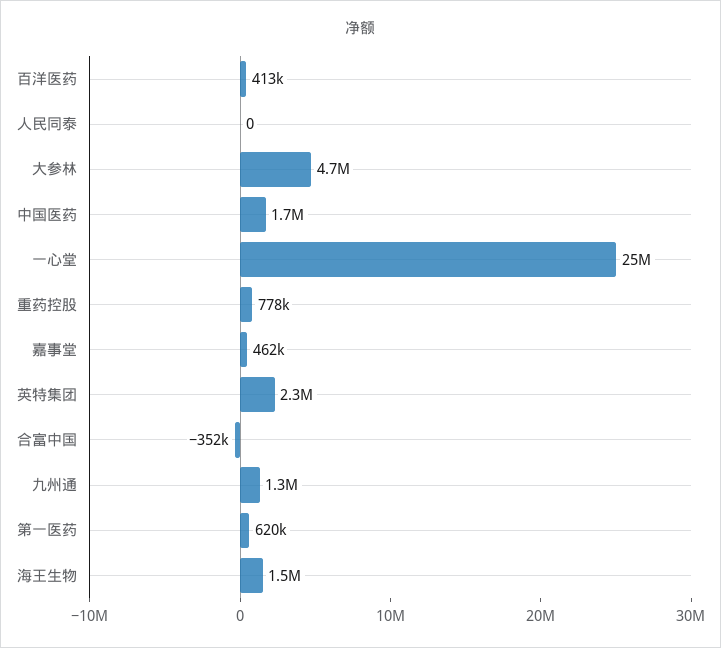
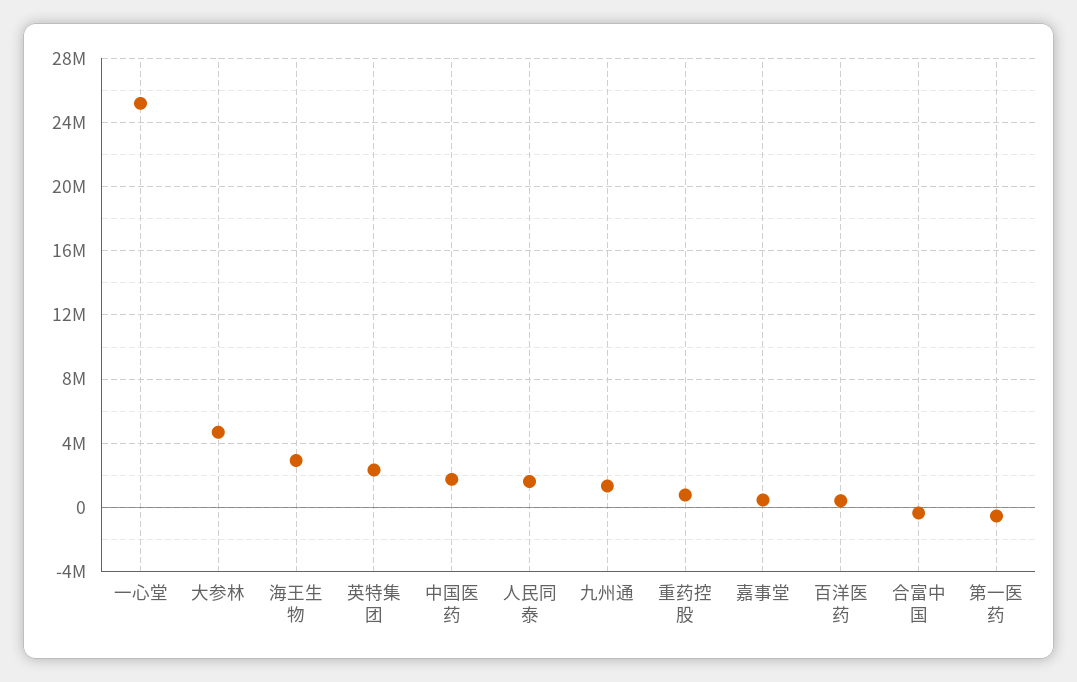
  {
    "百洋医药": 413000,
-   "人民同泰": 0,
+   "人民同泰": 1500000,
    "大参林": 4700000,
    "中国医药": 1700000,
    "一心堂": 25000000,
    "重药控股": 778000,
    "嘉事堂": 462000,
    "英特集团": 2300000,
    "合富中国": -352000,
    "九州通": 1300000,
-   "第一医药": 620000,
+   "第一医药": -500000,
-   "海王生物": 1500000
+   "海王生物": 3000000
  }

